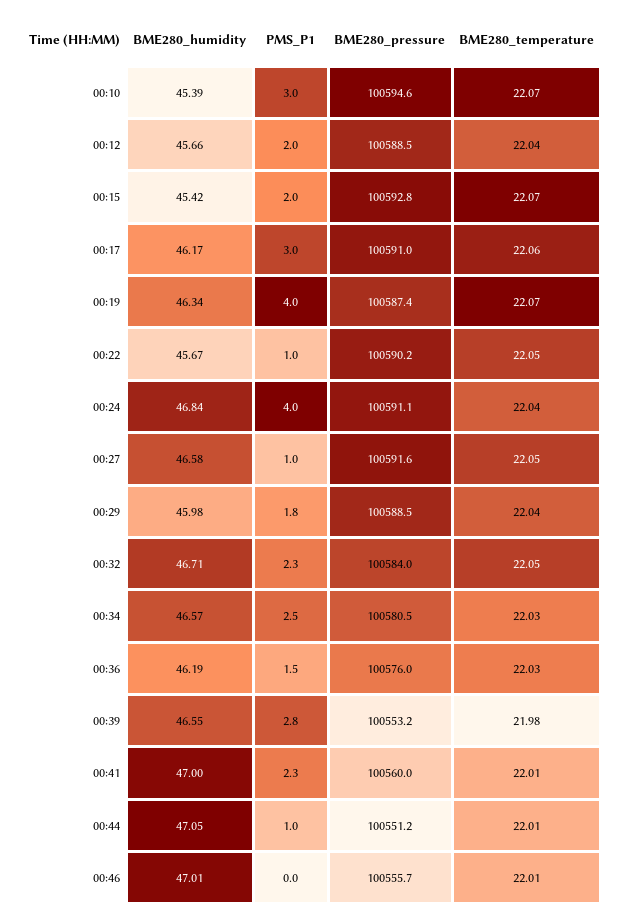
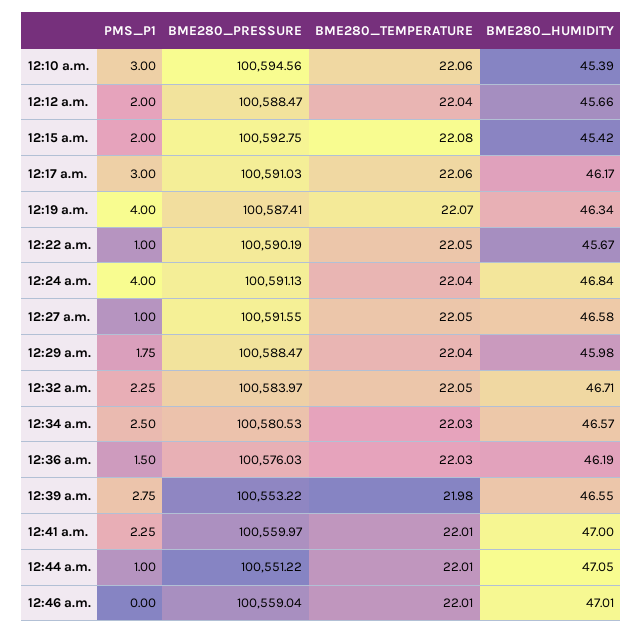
  {
    "BME280_humidity": {
      "00:10": 45.39,
      "00:12": 45.66,
      "00:15": 45.42,
      "00:17": 46.17,
      "00:19": 46.34,
      "00:22": 45.67,
      "00:24": 46.84,
      "00:27": 46.58,
      "00:29": 45.98,
      "00:32": 46.71,
      "00:34": 46.57,
      "00:36": 46.19,
      "00:39": 46.55,
      "00:41": 47,
      "00:44": 47.05,
      "00:46": 47.01
    },
    "PMS_P1": {
      "00:10": 3,
      "00:12": 2,
      "00:15": 2,
      "00:17": 3,
      "00:19": 4,
      "00:22": 1,
      "00:24": 4,
      "00:27": 1,
      "00:29": 1.75,
      "00:32": 2.25,
      "00:34": 2.5,
      "00:36": 1.5,
      "00:39": 2.75,
      "00:41": 2.25,
      "00:44": 1,
      "00:46": 0
    },
    "BME280_pressure": {
      "00:10": 100594.56,
      "00:12": 100588.47,
      "00:15": 100592.75,
      "00:17": 100591.03,
      "00:19": 100587.41,
      "00:22": 100590.19,
      "00:24": 100591.13,
      "00:27": 100591.55,
      "00:29": 100588.47,
      "00:32": 100583.97,
      "00:34": 100580.53,
      "00:36": 100576.03,
      "00:39": 100553.22,
      "00:41": 100559.97,
      "00:44": 100551.22,
-     "00:46": 100555.7
+     "00:46": 100559.04
    },
    "BME280_temperature": {
-     "00:10": 22.07,
+     "00:10": 22.06,
      "00:12": 22.04,
-     "00:15": 22.07,
+     "00:15": 22.08,
      "00:17": 22.06,
      "00:19": 22.07,
      "00:22": 22.05,
      "00:24": 22.04,
      "00:27": 22.05,
      "00:29": 22.04,
      "00:32": 22.05,
      "00:34": 22.03,
      "00:36": 22.03,
      "00:39": 21.98,
      "00:41": 22.01,
      "00:44": 22.01,
      "00:46": 22.01
    }
  }

